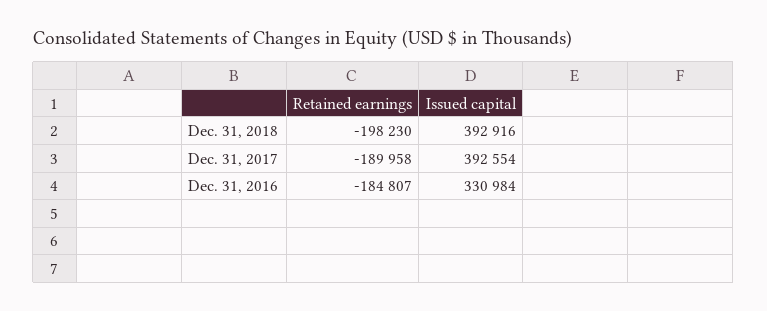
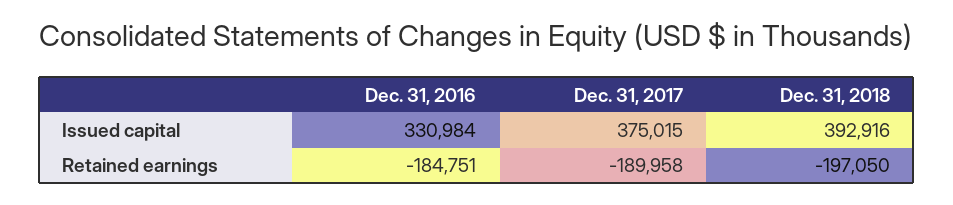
  {
    "Retained earnings": {
-     "Dec. 31, 2018": -198230,
+     "Dec. 31, 2018": -197050,
      "Dec. 31, 2017": -189958,
-     "Dec. 31, 2016": -184807
+     "Dec. 31, 2016": -184751
    },
    "Issued capital": {
      "Dec. 31, 2018": 392916,
-     "Dec. 31, 2017": 392554,
+     "Dec. 31, 2017": 375015,
      "Dec. 31, 2016": 330984
    }
  }

